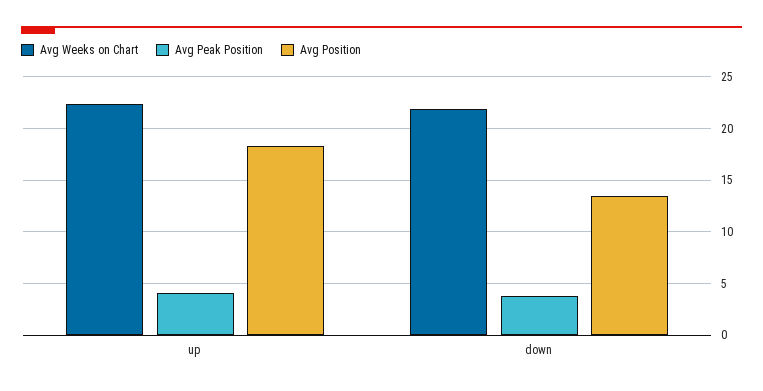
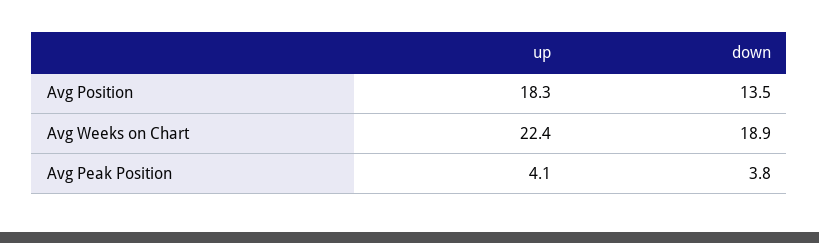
  {
    "Avg Weeks on Chart": {
      "up": 22.4,
-     "down": 22
+     "down": 18.9
    },
    "Avg Peak Position": {
      "up": 4.1,
      "down": 3.8
    },
    "Avg Position": {
      "up": 18.3,
      "down": 13.5
    }
  }

